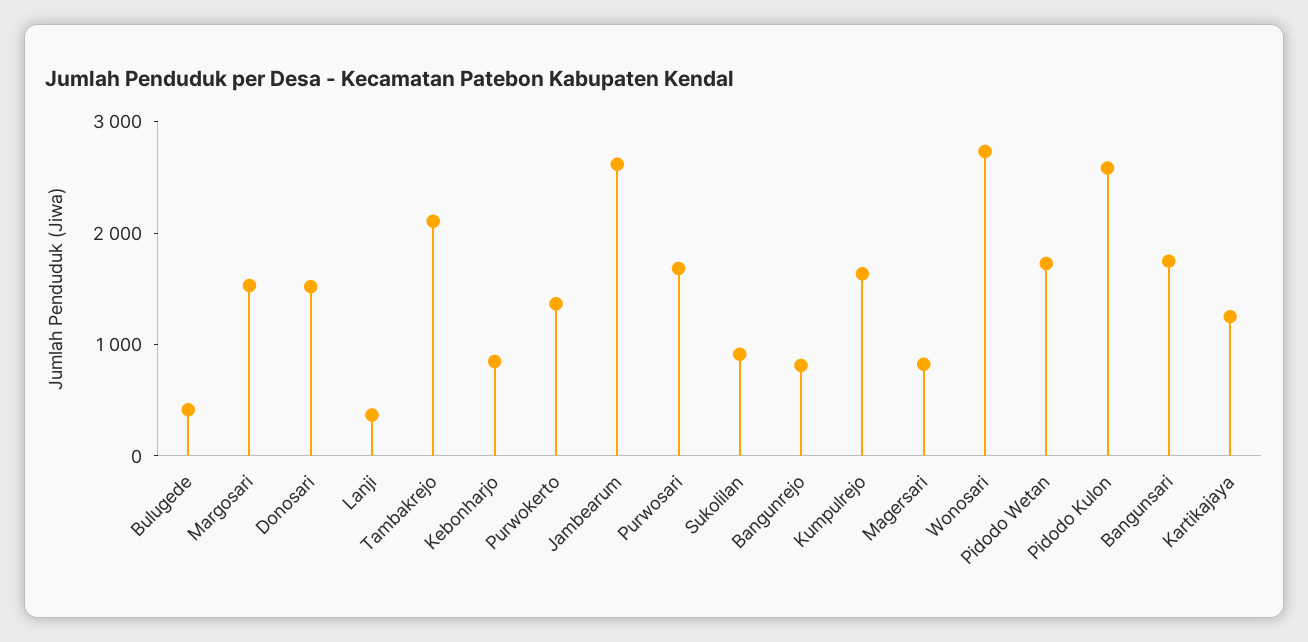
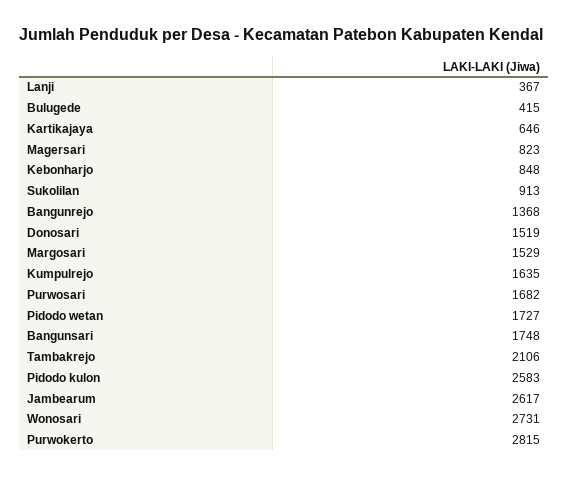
  {
    "Bulugede": 415,
    "Margosari": 1529,
    "Donosari": 1519,
    "Lanji": 367,
    "Tambakrejo": 2106,
    "Kebonharjo": 848,
-   "Purwokerto": 1400,
+   "Purwokerto": 2815,
    "Jambearum": 2617,
    "Purwosari": 1682,
    "Sukolilan": 913,
-   "Bangunrejo": 800,
+   "Bangunrejo": 1368,
    "Kumpulrejo": 1635,
    "Magersari": 823,
    "Wonosari": 2731,
    "Pidodo Wetan": 1727,
    "Pidodo Kulon": 2583,
    "Bangunsari": 1748,
-   "Kartikajaya": 1200
+   "Kartikajaya": 646
  }

